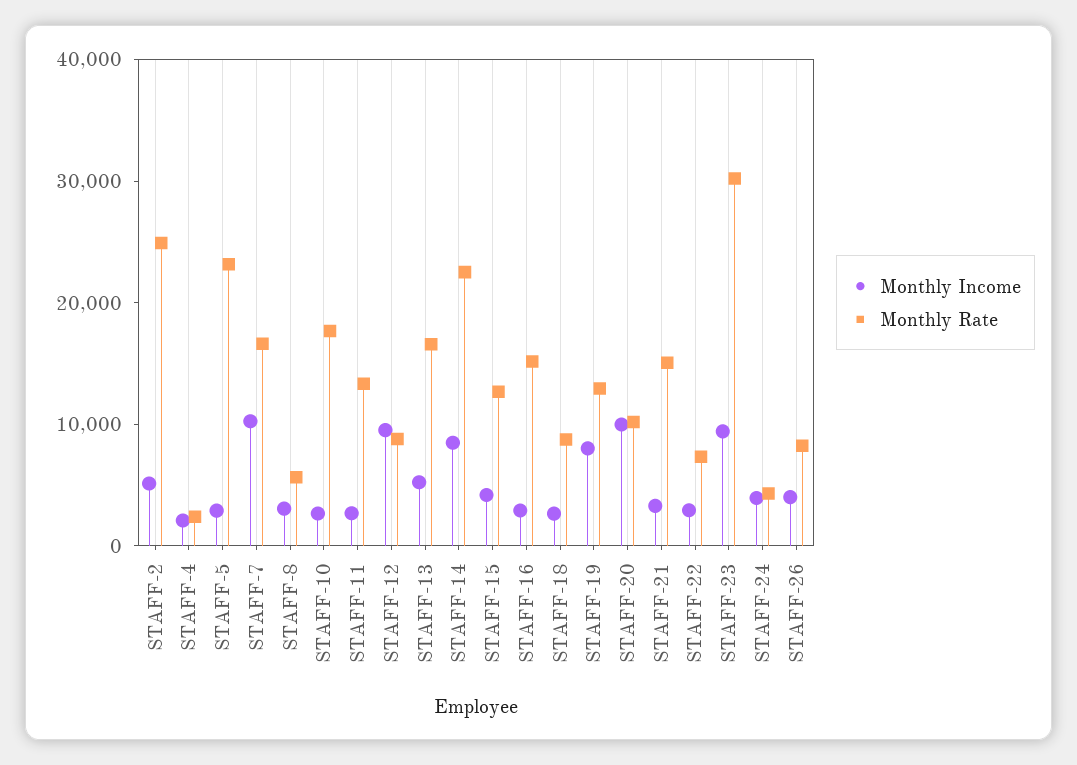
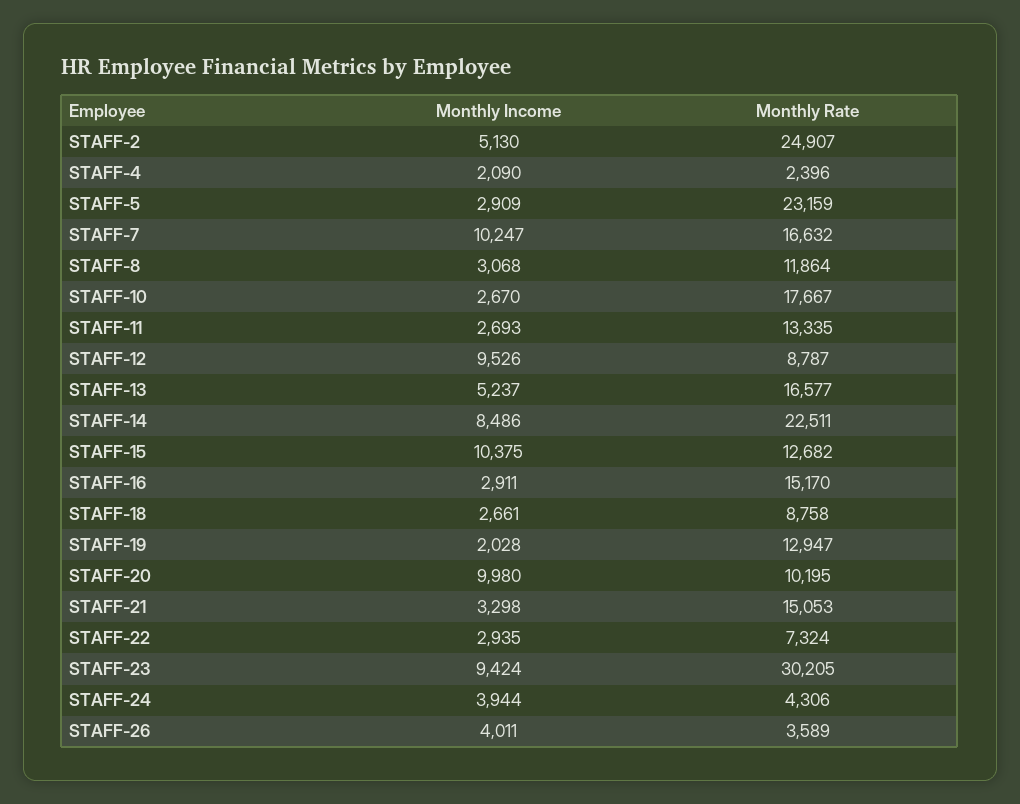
  {
    "Monthly Income": {
      "STAFF-2": 5130,
      "STAFF-4": 2090,
      "STAFF-5": 2909,
      "STAFF-7": 10247,
      "STAFF-8": 3068,
      "STAFF-10": 2670,
      "STAFF-11": 2693,
      "STAFF-12": 9526,
      "STAFF-13": 5237,
      "STAFF-14": 8486,
-     "STAFF-15": 4000,
+     "STAFF-15": 10375,
      "STAFF-16": 2911,
      "STAFF-18": 2661,
-     "STAFF-19": 8000,
+     "STAFF-19": 2028,
      "STAFF-20": 9980,
      "STAFF-21": 3298,
      "STAFF-22": 2935,
      "STAFF-23": 9424,
      "STAFF-24": 3944,
      "STAFF-26": 4011
    },
    "Monthly Rate": {
      "STAFF-2": 24907,
      "STAFF-4": 2396,
      "STAFF-5": 23159,
      "STAFF-7": 16632,
-     "STAFF-8": 6000,
+     "STAFF-8": 11864,
      "STAFF-10": 17667,
      "STAFF-11": 13335,
      "STAFF-12": 8787,
      "STAFF-13": 16577,
      "STAFF-14": 22511,
      "STAFF-15": 12682,
      "STAFF-16": 15170,
      "STAFF-18": 8758,
      "STAFF-19": 12947,
      "STAFF-20": 10195,
      "STAFF-21": 15053,
      "STAFF-22": 7324,
      "STAFF-23": 30205,
      "STAFF-24": 4306,
-     "STAFF-26": 8000
+     "STAFF-26": 3589
    }
  }

